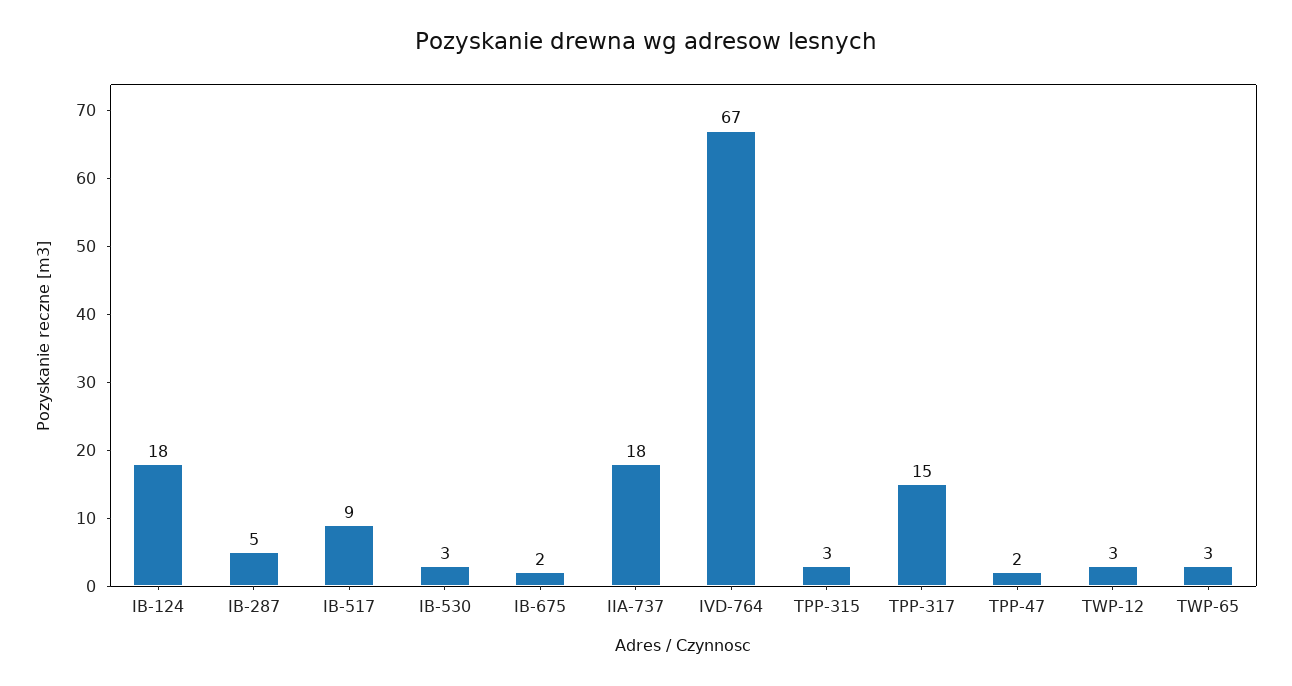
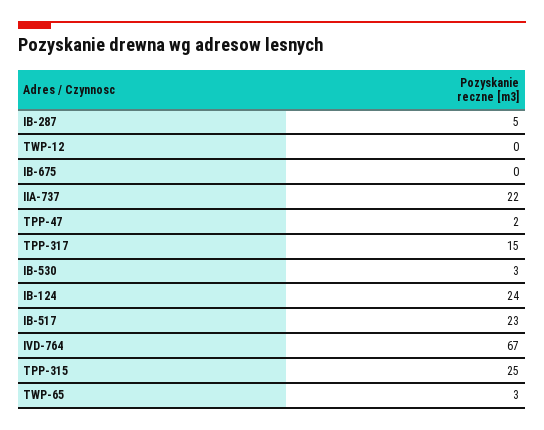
  {
-   "IB-124": 18,
+   "IB-124": 24,
    "IB-287": 5,
-   "IB-517": 9,
+   "IB-517": 23,
    "IB-530": 3,
-   "IB-675": 2,
+   "IB-675": 0,
-   "IIA-737": 18,
+   "IIA-737": 22,
    "IVD-764": 67,
-   "TPP-315": 3,
+   "TPP-315": 25,
    "TPP-317": 15,
    "TPP-47": 2,
-   "TWP-12": 3,
+   "TWP-12": 0,
    "TWP-65": 3
  }

